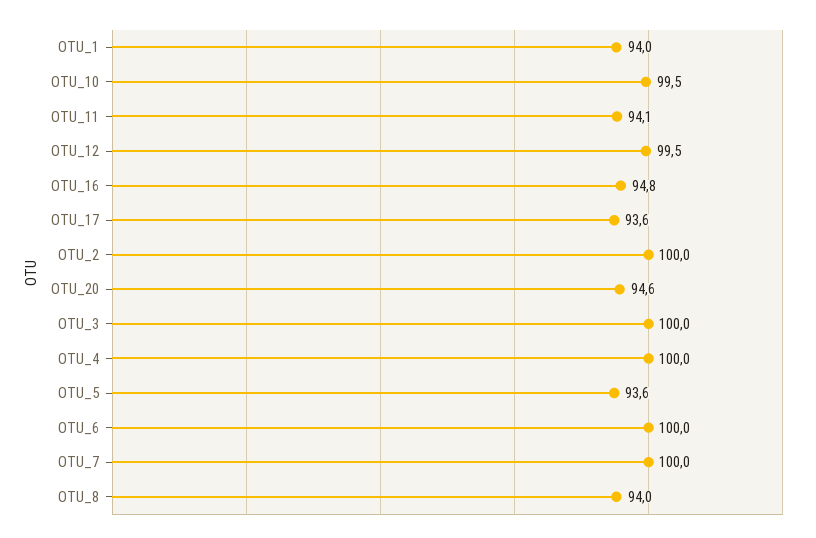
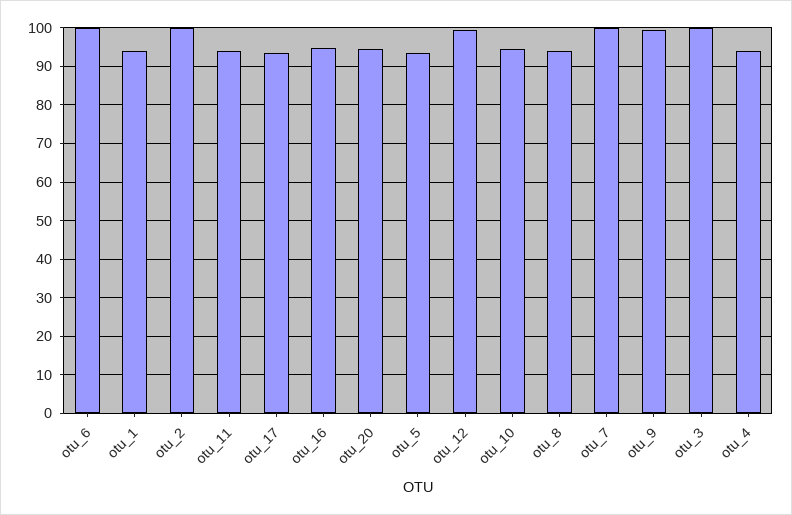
  {
    "OTU_1": 94,
-   "OTU_10": 99.5,
+   "OTU_10": 94,
    "OTU_11": 94.1,
    "OTU_12": 99.5,
    "OTU_16": 94.8,
    "OTU_17": 93.6,
    "OTU_2": 100,
    "OTU_20": 94.6,
    "OTU_3": 100,
-   "OTU_4": 100,
+   "OTU_4": 94,
    "OTU_5": 93.6,
    "OTU_6": 100,
    "OTU_7": 100,
-   "OTU_8": 94
+   "OTU_8": 94,
+   "otu_9": 100
  }

